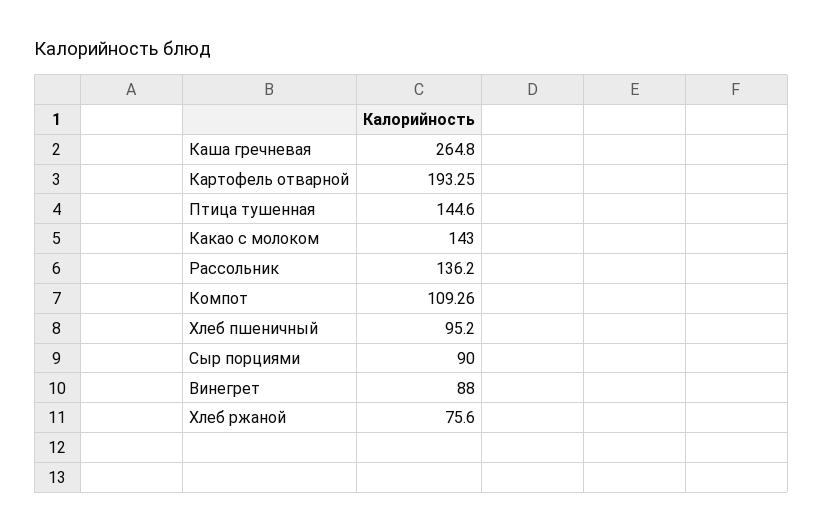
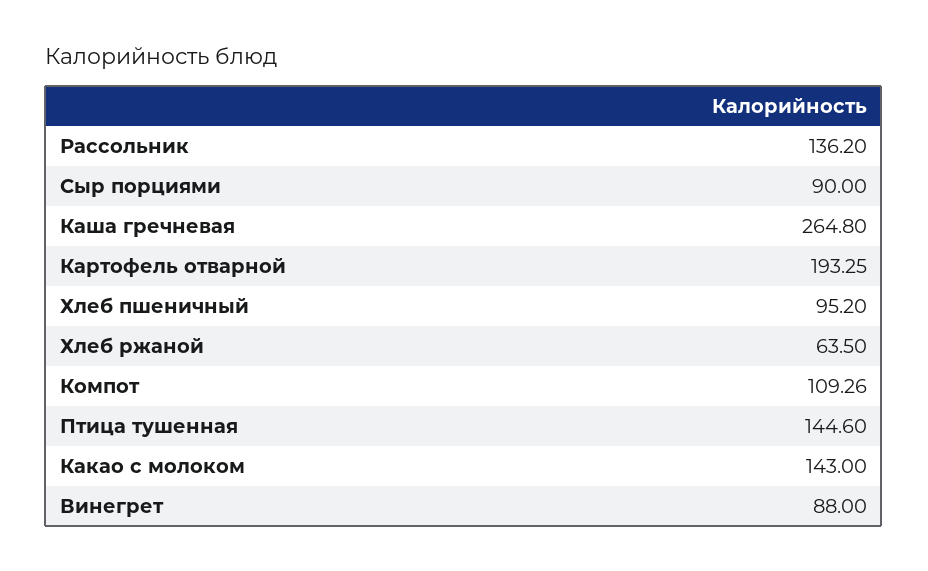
  {
    "Каша гречневая": 264.8,
    "Картофель отварной": 193.25,
    "Птица тушенная": 144.6,
    "Какао с молоком": 143,
    "Рассольник": 136.2,
    "Компот": 109.26,
    "Хлеб пшеничный": 95.2,
    "Сыр порциями": 90,
    "Винегрет": 88,
-   "Хлеб ржаной": 75.6
+   "Хлеб ржаной": 63.5
  }

